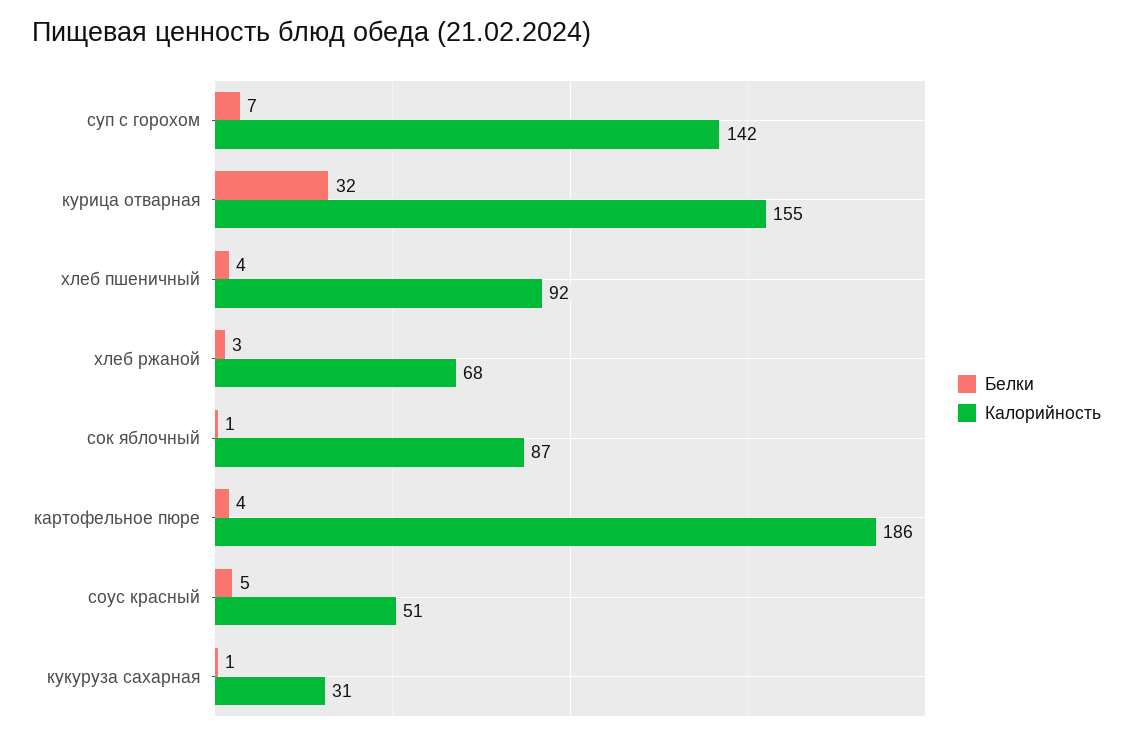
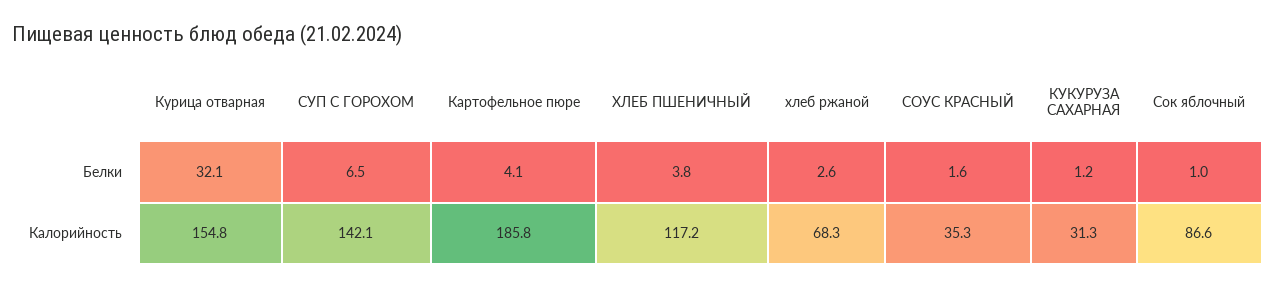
  {
    "Белки": {
      "суп с горохом": 6.5,
      "курица отварная": 32.1,
      "хлеб пшеничный": 3.8,
      "хлеб ржаной": 2.6,
      "сок яблочный": 1,
      "картофельное пюре": 4.1,
-     "соус красный": 5,
+     "соус красный": 1.6,
      "кукуруза сахарная": 1.2
    },
    "Калорийность": {
      "суп с горохом": 142.1,
      "курица отварная": 154.8,
-     "хлеб пшеничный": 92,
+     "хлеб пшеничный": 117.2,
      "хлеб ржаной": 68.3,
      "сок яблочный": 86.6,
      "картофельное пюре": 185.8,
-     "соус красный": 51,
+     "соус красный": 35.3,
      "кукуруза сахарная": 31.3
    }
  }

